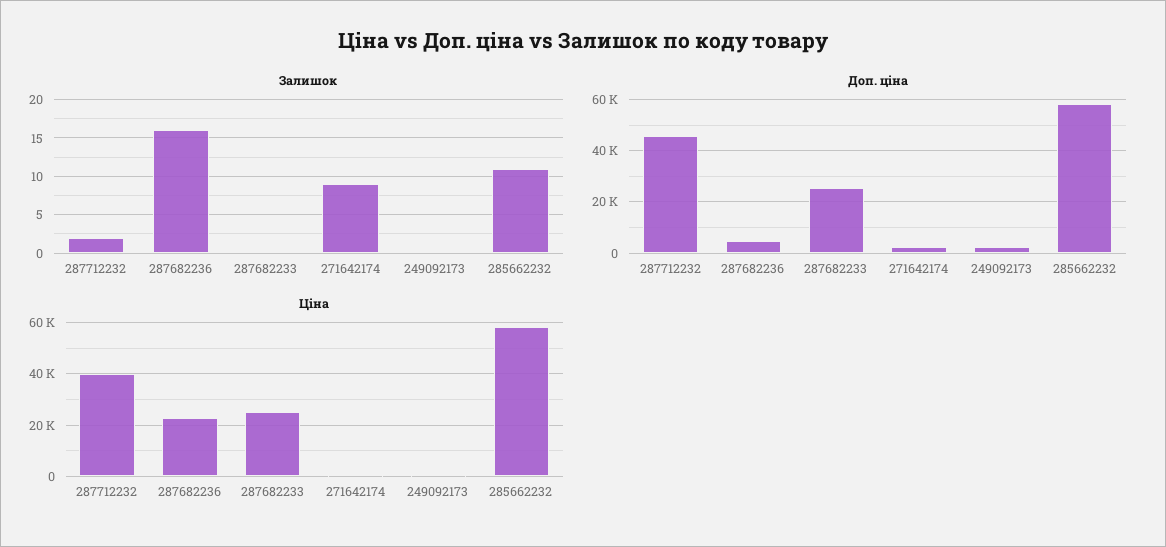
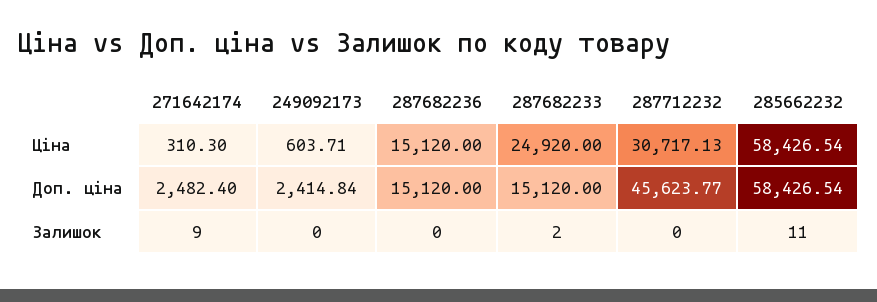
  {
    "Залишок": {
-     "287712232": 2,
+     "287712232": 0,
-     "287682236": 16,
+     "287682236": 0,
-     "287682233": 0,
+     "287682233": 2,
      "271642174": 9,
      "249092173": 0,
      "285662232": 11
    },
    "Доп. ціна": {
      "287712232": 45623.77,
-     "287682236": 5000,
+     "287682236": 15120,
-     "287682233": 25000,
+     "287682233": 15120,
      "271642174": 2482.4,
      "249092173": 2414.84,
      "285662232": 58426.54
    },
    "Ціна": {
-     "287712232": 40000,
+     "287712232": 30717.13,
-     "287682236": 22500,
+     "287682236": 15120,
      "287682233": 24920,
      "271642174": 310.3,
      "249092173": 603.71,
      "285662232": 58426.54
    }
  }

